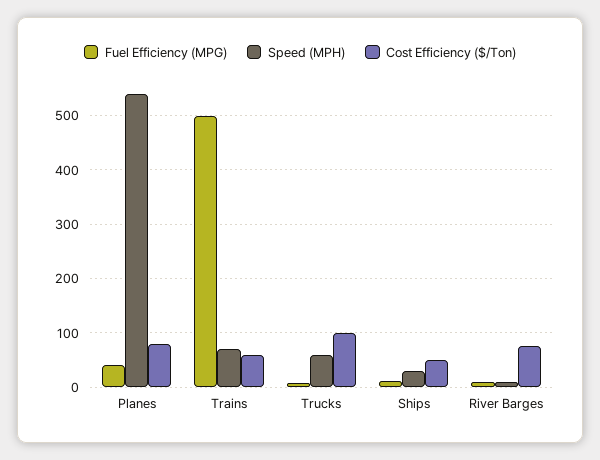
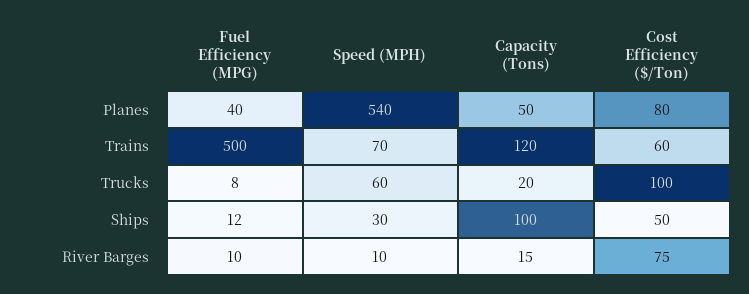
  {
    "Fuel Efficiency (MPG)": {
      "Planes": 40,
      "Trains": 500,
      "Trucks": 8,
      "Ships": 12,
      "River Barges": 10
    },
    "Speed (MPH)": {
      "Planes": 540,
      "Trains": 70,
      "Trucks": 60,
      "Ships": 30,
      "River Barges": 10
    },
    "Cost Efficiency ($/Ton)": {
      "Planes": 80,
      "Trains": 60,
      "Trucks": 100,
      "Ships": 50,
      "River Barges": 75
-   }
+   },
+   "Capacity (Tons)": {
+     "Planes": 50,
+     "Trains": 120,
+     "Trucks": 20,
+     "Ships": 100,
+     "River Barges": 15
+   }
  }

